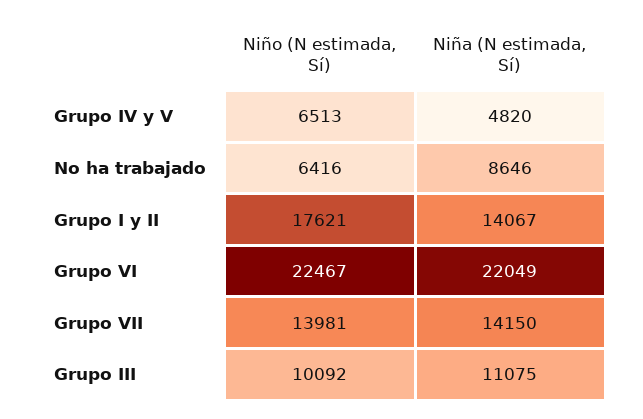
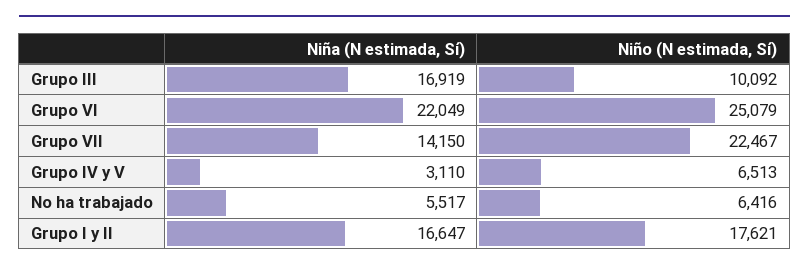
  {
    "Niño (N estimada, Sí)": {
      "Grupo IV y V": 6513,
      "No ha trabajado": 6416,
      "Grupo I y II": 17621,
-     "Grupo VI": 22467,
+     "Grupo VI": 25079,
-     "Grupo VII": 13981,
+     "Grupo VII": 22467,
      "Grupo III": 10092
    },
    "Niña (N estimada, Sí)": {
-     "Grupo IV y V": 4820,
+     "Grupo IV y V": 3110,
-     "No ha trabajado": 8646,
+     "No ha trabajado": 5517,
-     "Grupo I y II": 14067,
+     "Grupo I y II": 16647,
      "Grupo VI": 22049,
      "Grupo VII": 14150,
-     "Grupo III": 11075
+     "Grupo III": 16919
    }
  }

